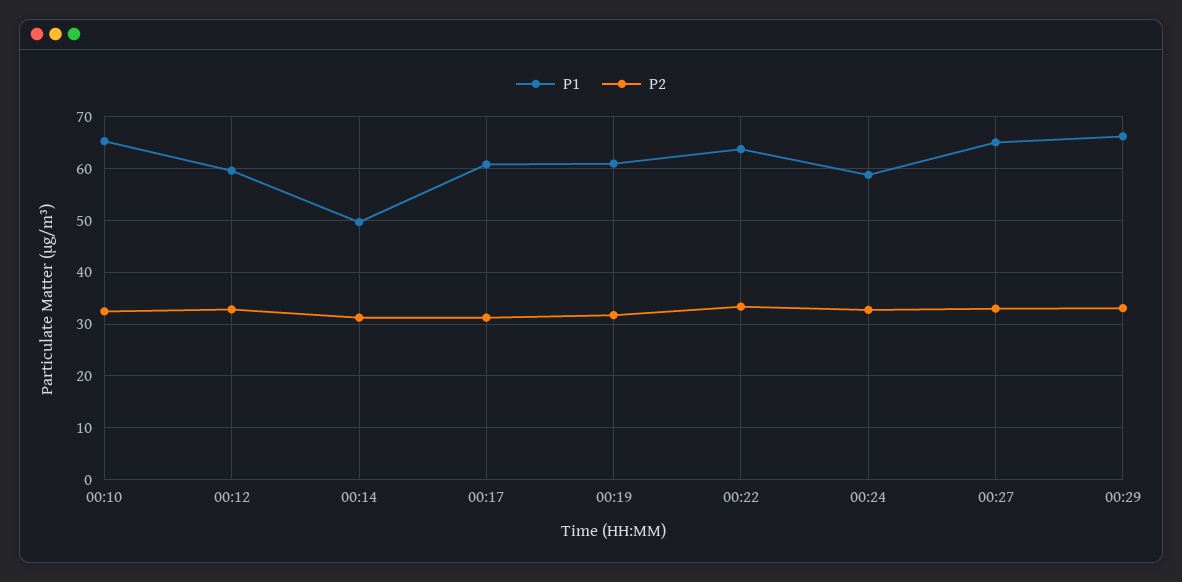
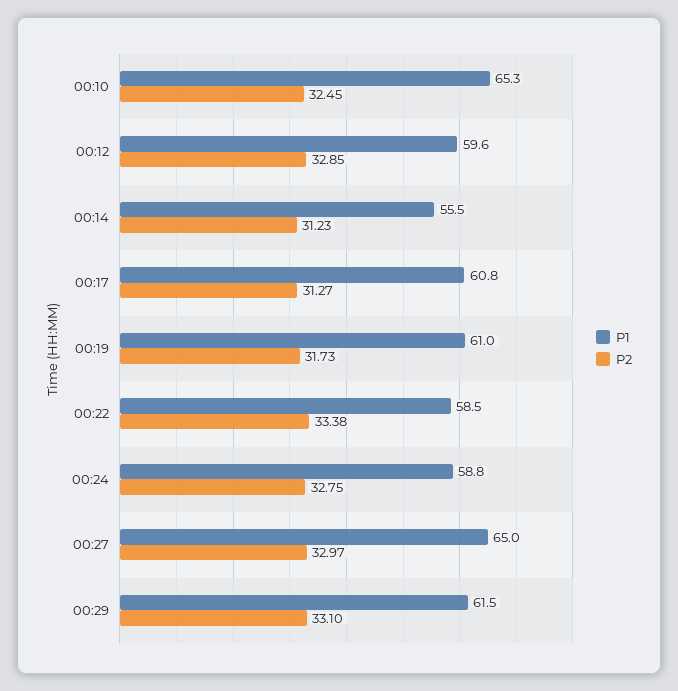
  {
    "P1": {
      "00:10": 65.3,
      "00:12": 59.6,
-     "00:14": 50,
+     "00:14": 55.5,
      "00:17": 60.8,
      "00:19": 61,
-     "00:22": 64,
+     "00:22": 58.5,
      "00:24": 58.8,
      "00:27": 65,
-     "00:29": 66
+     "00:29": 61.5
    },
    "P2": {
      "00:10": 32.45,
      "00:12": 32.85,
      "00:14": 31.23,
      "00:17": 31.27,
      "00:19": 31.73,
      "00:22": 33.38,
      "00:24": 32.75,
      "00:27": 32.97,
      "00:29": 33.1
    }
  }

